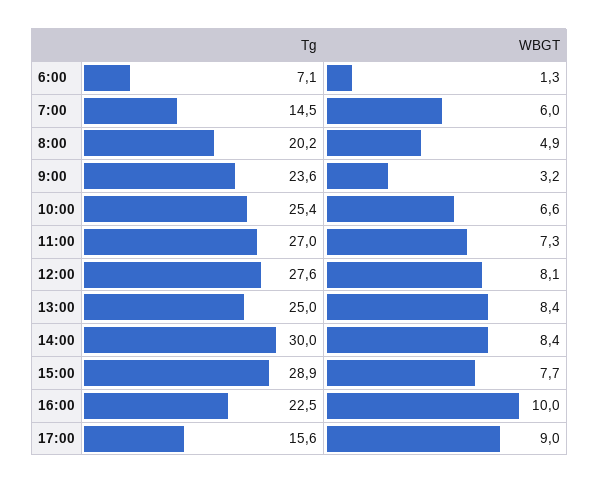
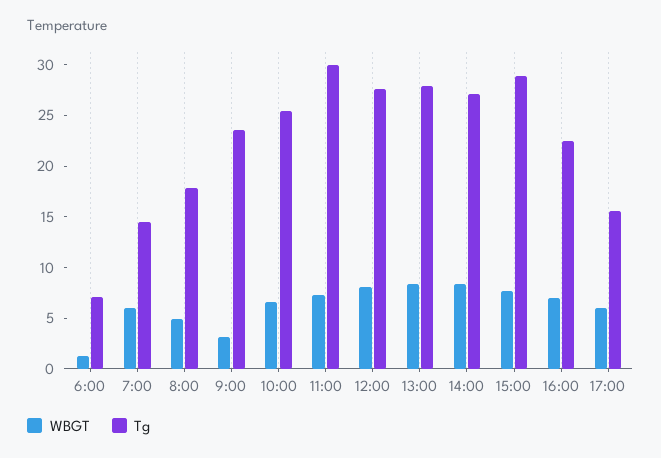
  {
    "Tg": {
      "6:00": 7.1,
      "7:00": 14.5,
-     "8:00": 20.2,
+     "8:00": 18,
      "9:00": 23.6,
      "10:00": 25.4,
-     "11:00": 27,
+     "11:00": 30,
      "12:00": 27.6,
-     "13:00": 25,
+     "13:00": 28,
-     "14:00": 30,
+     "14:00": 27,
      "15:00": 28.9,
      "16:00": 22.5,
      "17:00": 15.6
    },
    "WBGT": {
      "6:00": 1.3,
      "7:00": 6,
      "8:00": 4.9,
      "9:00": 3.2,
      "10:00": 6.6,
      "11:00": 7.3,
      "12:00": 8.1,
      "13:00": 8.4,
      "14:00": 8.4,
      "15:00": 7.7,
-     "16:00": 10,
+     "16:00": 7,
-     "17:00": 9
+     "17:00": 6
    }
  }

